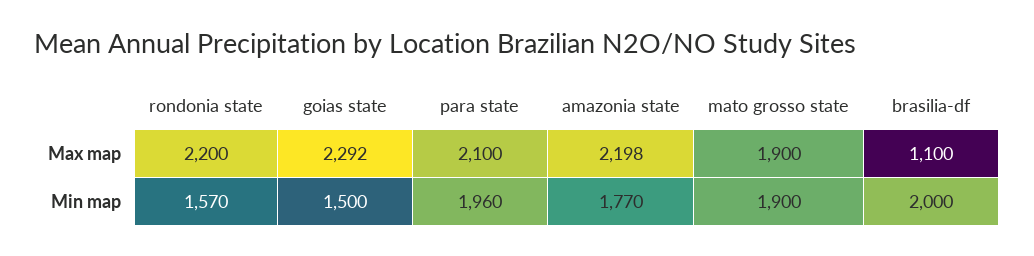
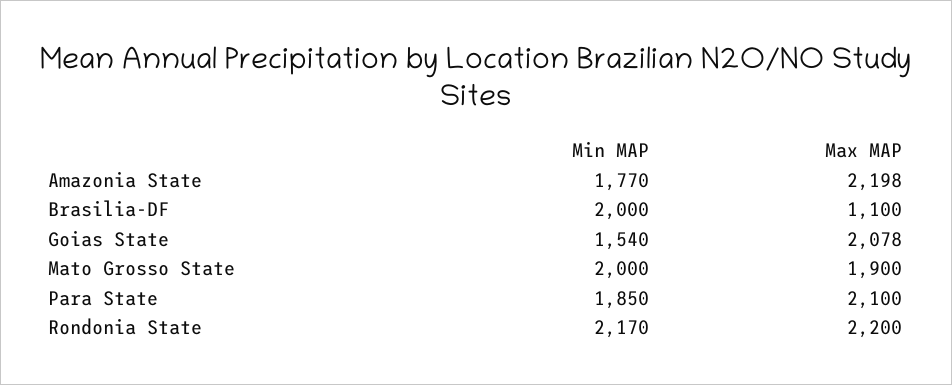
  {
    "rondonia state": {
      "Max map": 2200,
-     "Min map": 1570
+     "Min map": 2170
    },
    "goias state": {
-     "Max map": 2292,
+     "Max map": 2078,
-     "Min map": 1500
+     "Min map": 1540
    },
    "para state": {
      "Max map": 2100,
-     "Min map": 1960
+     "Min map": 1850
    },
    "amazonia state": {
      "Max map": 2198,
      "Min map": 1770
    },
    "mato grosso state": {
      "Max map": 1900,
-     "Min map": 1900
+     "Min map": 2000
    },
    "brasilia-df": {
      "Max map": 1100,
      "Min map": 2000
    }
  }

